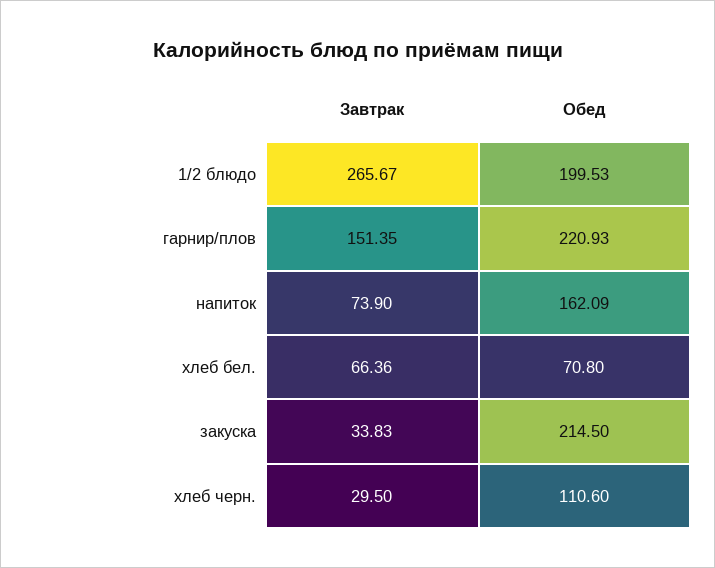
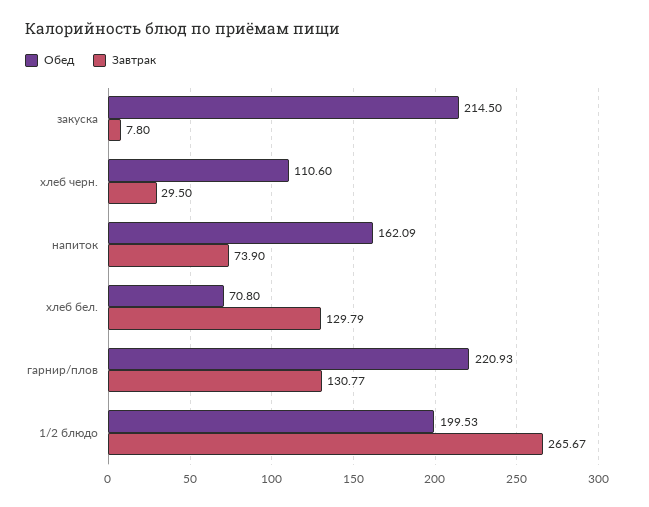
  {
    "Завтрак": {
      "1/2 блюдо": 265.67,
-     "гарнир/плов": 151.35,
+     "гарнир/плов": 130.77,
      "напиток": 73.9,
-     "хлеб бел.": 66.36,
+     "хлеб бел.": 129.79,
-     "закуска": 33.83,
+     "закуска": 7.8,
      "хлеб черн.": 29.5
    },
    "Обед": {
      "1/2 блюдо": 199.53,
      "гарнир/плов": 220.93,
      "напиток": 162.09,
      "хлеб бел.": 70.8,
      "закуска": 214.5,
      "хлеб черн.": 110.6
    }
  }

